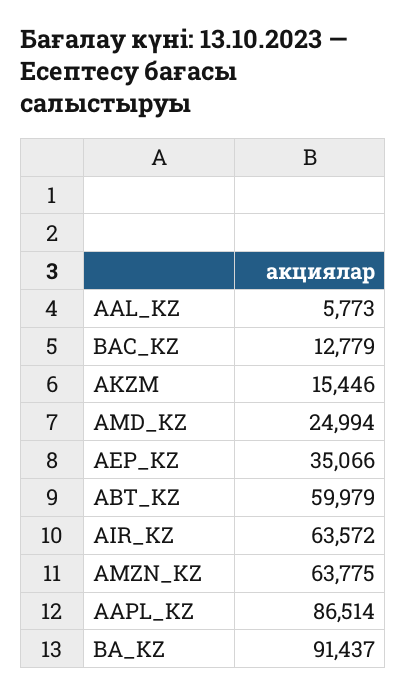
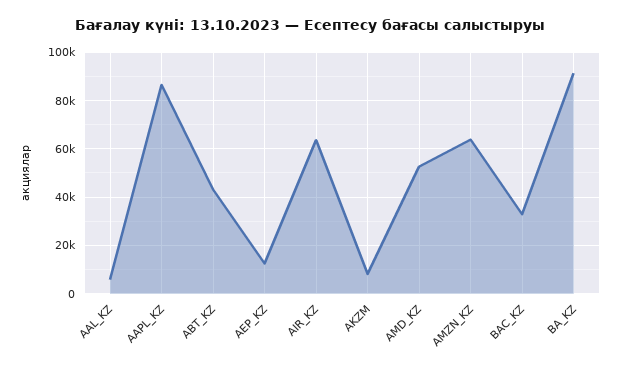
  {
    "AAL_KZ": 5773,
-   "BAC_KZ": 12779,
+   "BAC_KZ": 32500,
-   "AKZM": 15446,
+   "AKZM": 7500,
-   "AMD_KZ": 24994,
+   "AMD_KZ": 52500,
-   "AEP_KZ": 35066,
+   "AEP_KZ": 12500,
-   "ABT_KZ": 59979,
+   "ABT_KZ": 42500,
    "AIR_KZ": 63572,
    "AMZN_KZ": 63775,
    "AAPL_KZ": 86514,
    "BA_KZ": 91437
  }

